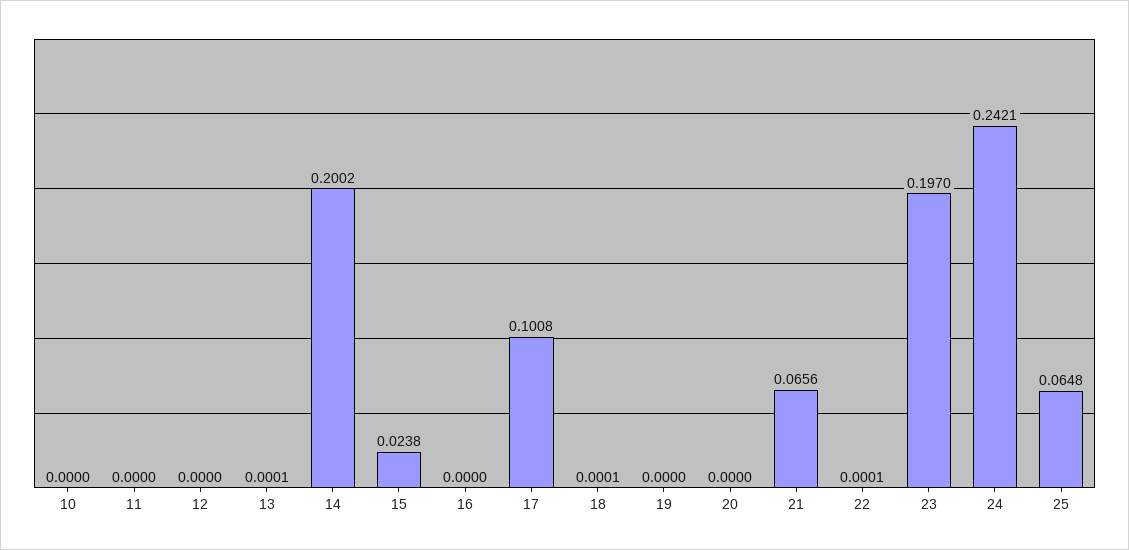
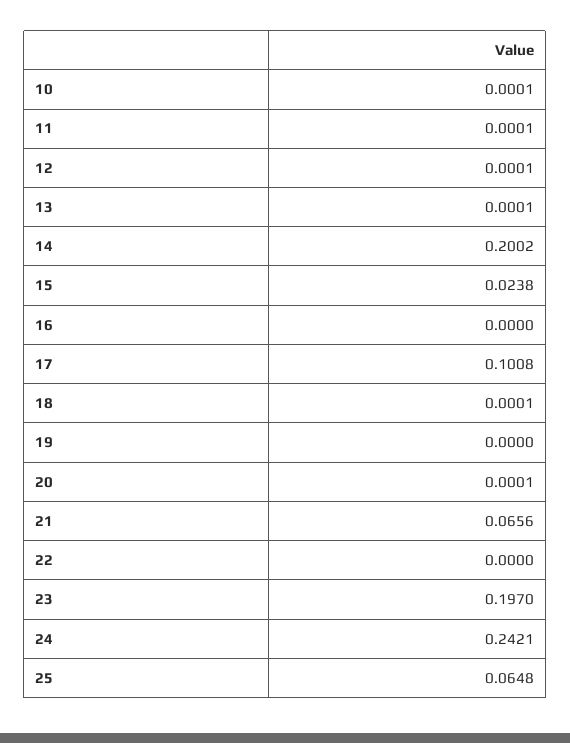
  {
-   "10": 0,
+   "10": 0.0001,
-   "11": 0,
+   "11": 0.0001,
-   "12": 0,
+   "12": 0.0001,
    "13": 0.0001,
    "14": 0.2002,
    "15": 0.0238,
    "16": 0,
    "17": 0.1008,
    "18": 0.0001,
    "19": 0,
-   "20": 0,
+   "20": 0.0001,
    "21": 0.0656,
-   "22": 0.0001,
+   "22": 0,
    "23": 0.197,
    "24": 0.2421,
    "25": 0.0648
  }

